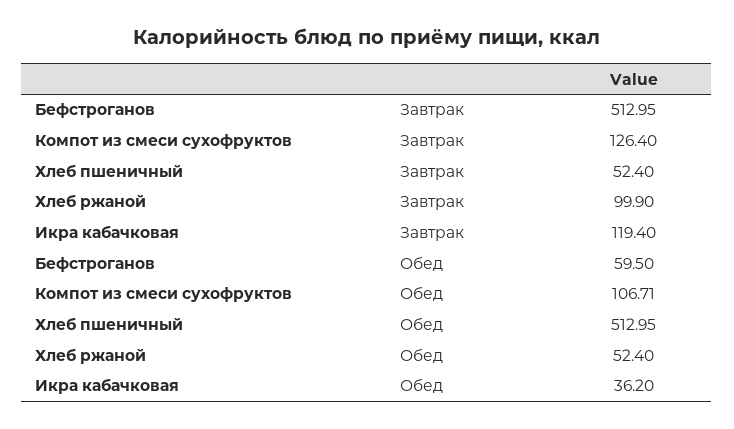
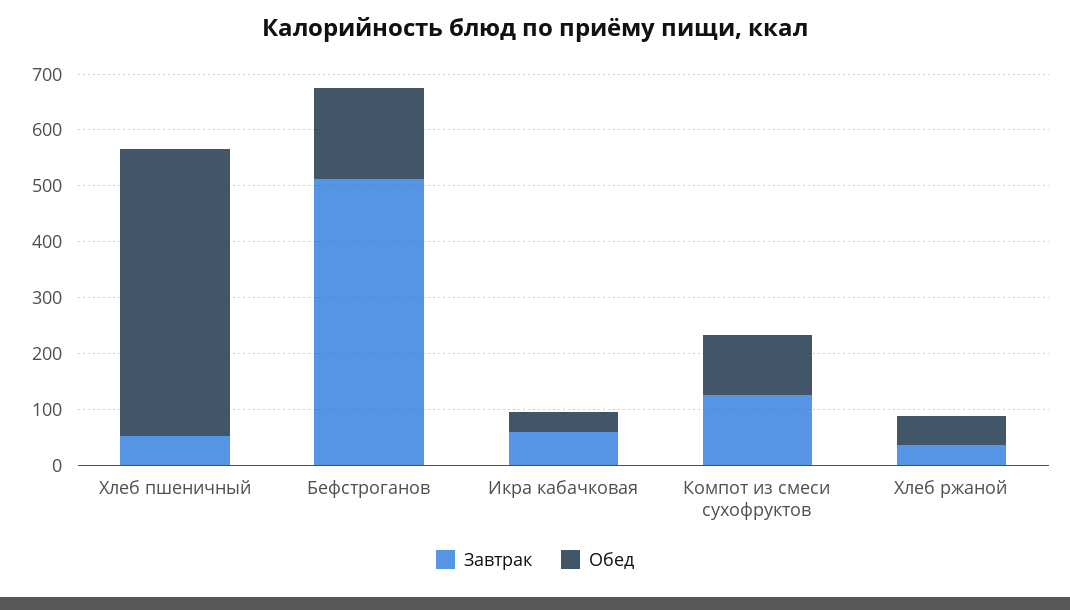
  {
    "Завтрак": {
      "Бефстроганов": 512.95,
      "Компот из смеси сухофруктов": 126.4,
      "Хлеб пшеничный": 52.4,
-     "Хлеб ржаной": 99.9,
+     "Хлеб ржаной": 40,
-     "Икра кабачковая": 119.4
+     "Икра кабачковая": 60
    },
    "Обед": {
-     "Бефстроганов": 59.5,
+     "Бефстроганов": 160,
      "Компот из смеси сухофруктов": 106.71,
      "Хлеб пшеничный": 512.95,
      "Хлеб ржаной": 52.4,
      "Икра кабачковая": 36.2
    }
  }

